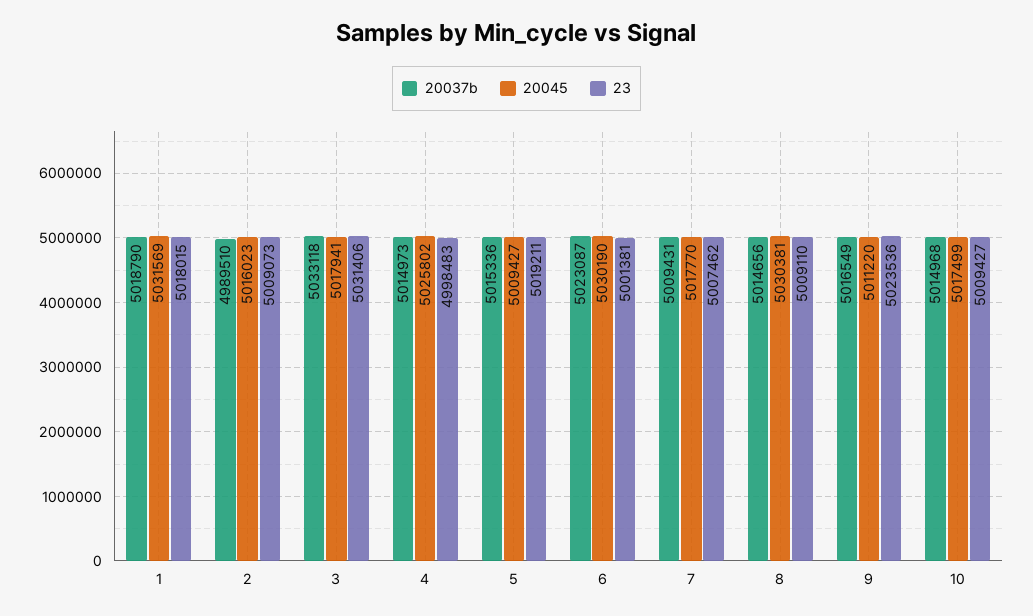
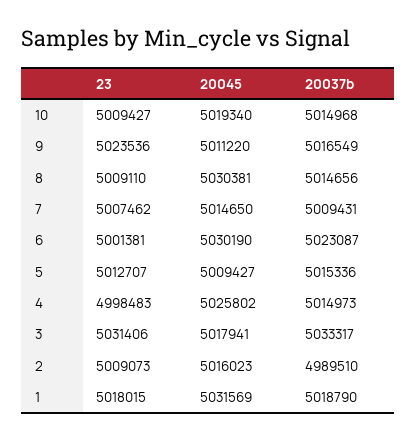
  {
    "20037b": {
      "1": 5018790,
      "2": 4989510,
-     "3": 5033118,
+     "3": 5033317,
      "4": 5014973,
      "5": 5015336,
      "6": 5023087,
      "7": 5009431,
      "8": 5014656,
      "9": 5016549,
      "10": 5014968
    },
    "20045": {
      "1": 5031569,
      "2": 5016023,
      "3": 5017941,
      "4": 5025802,
      "5": 5009427,
      "6": 5030190,
-     "7": 5017770,
+     "7": 5014650,
      "8": 5030381,
      "9": 5011220,
-     "10": 5017499
+     "10": 5019340
    },
    "23": {
      "1": 5018015,
      "2": 5009073,
      "3": 5031406,
      "4": 4998483,
-     "5": 5019211,
+     "5": 5012707,
      "6": 5001381,
      "7": 5007462,
      "8": 5009110,
      "9": 5023536,
      "10": 5009427
    }
  }

